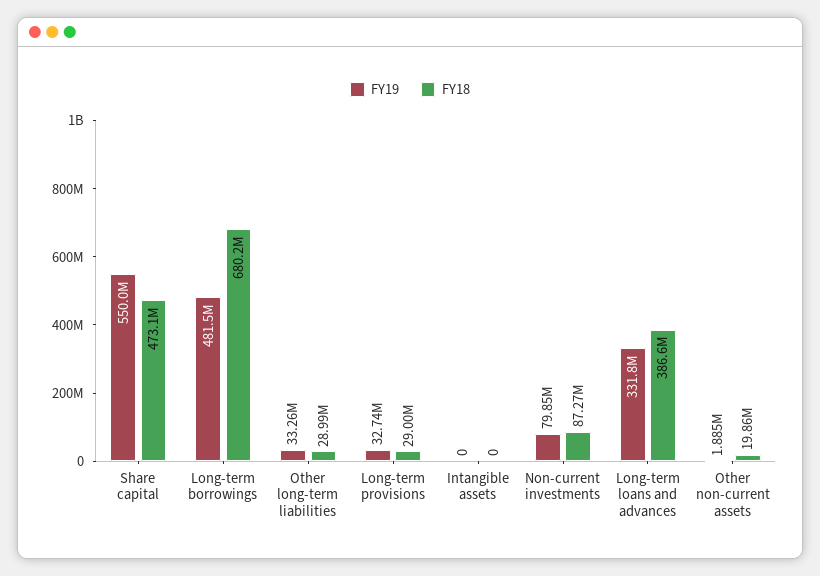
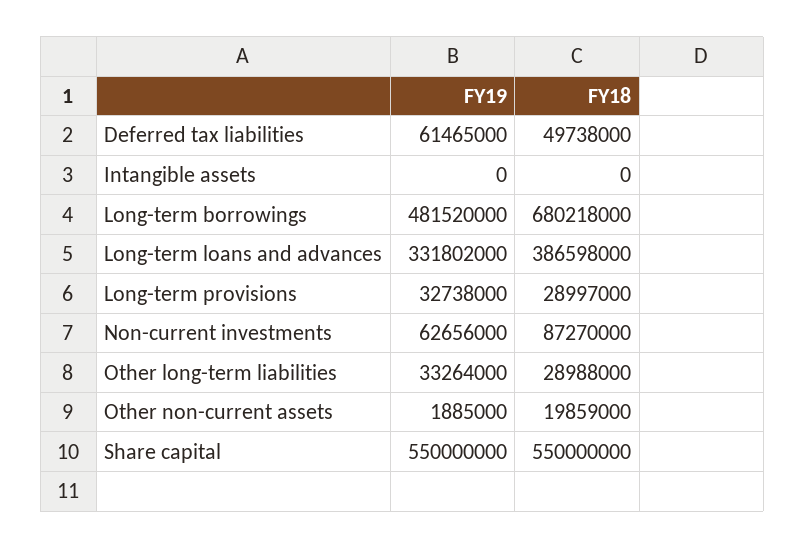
  {
    "FY19": {
      "Share capital": 550000000,
      "Long-term borrowings": 481520000,
      "Other long-term liabilities": 33264000,
      "Long-term provisions": 32738000,
      "Intangible assets": 0,
-     "Non-current investments": 79850000,
+     "Non-current investments": 62656000,
      "Long-term loans and advances": 331802000,
-     "Other non-current assets": 1885000
+     "Other non-current assets": 1885000,
+     "Deferred tax liabilities": 61465000
    },
    "FY18": {
-     "Share capital": 473100000,
+     "Share capital": 550000000,
      "Long-term borrowings": 680218000,
      "Other long-term liabilities": 28988000,
      "Long-term provisions": 28997000,
      "Intangible assets": 0,
      "Non-current investments": 87270000,
      "Long-term loans and advances": 386598000,
-     "Other non-current assets": 19859000
+     "Other non-current assets": 19859000,
+     "Deferred tax liabilities": 49738000
    }
  }

